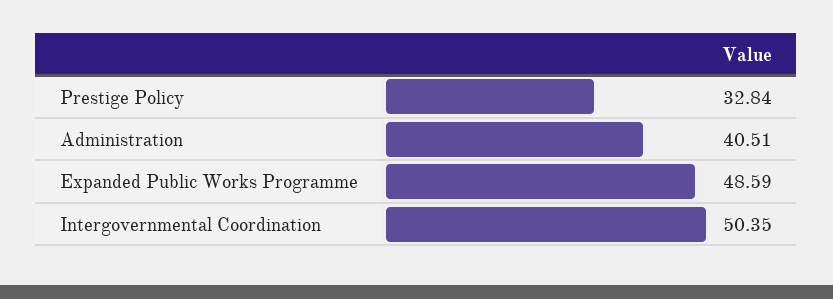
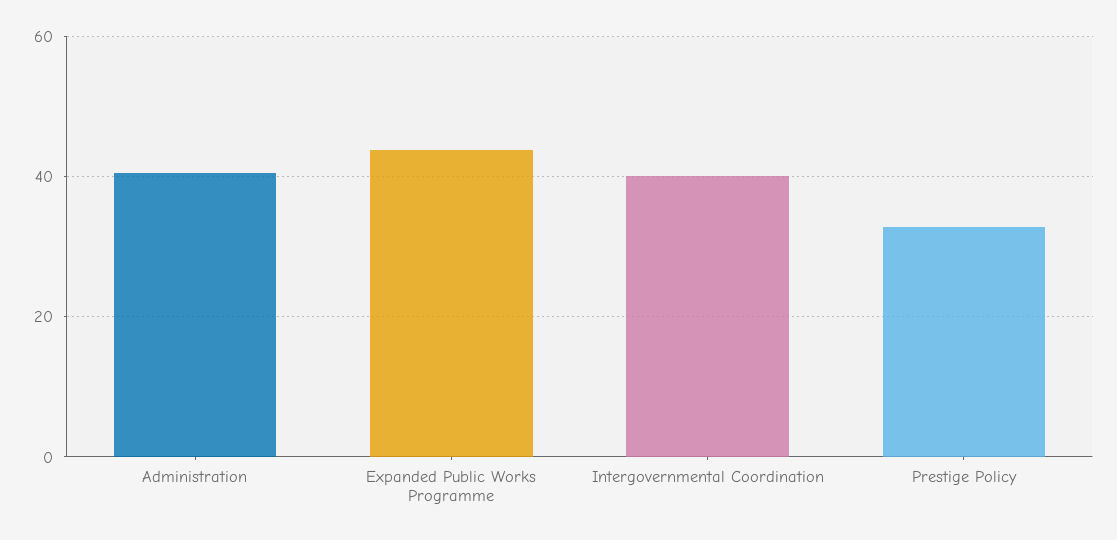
  {
    "Prestige Policy": 32.84,
    "Administration": 40.51,
-   "Expanded Public Works Programme": 48.59,
+   "Expanded Public Works Programme": 44,
-   "Intergovernmental Coordination": 50.35
+   "Intergovernmental Coordination": 40
  }

